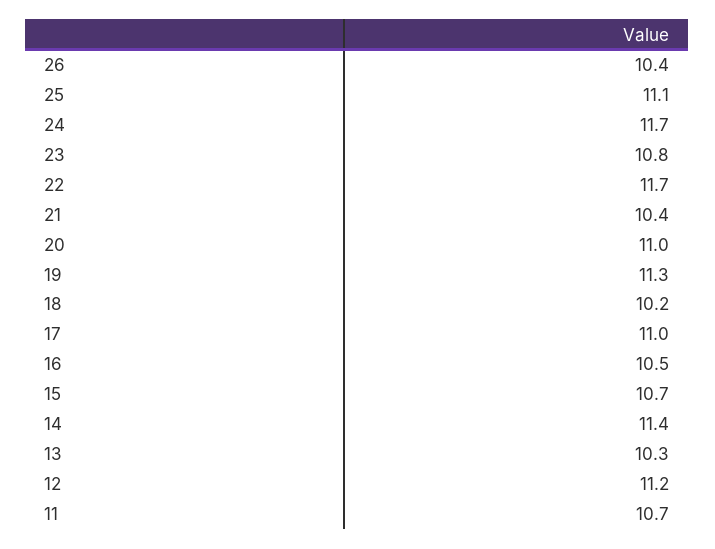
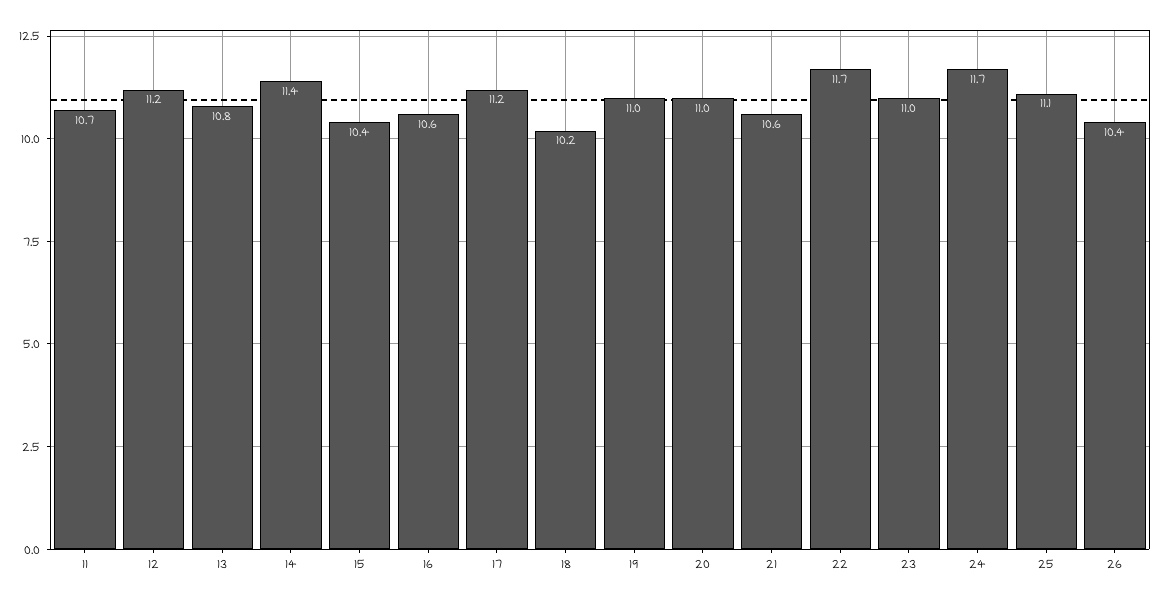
  {
    "26": 10.4,
    "25": 11.1,
    "24": 11.7,
-   "23": 10.8,
+   "23": 11,
    "22": 11.7,
-   "21": 10.4,
+   "21": 10.6,
    "20": 11,
-   "19": 11.3,
+   "19": 11,
    "18": 10.2,
-   "17": 11,
+   "17": 11.2,
-   "16": 10.5,
+   "16": 10.6,
-   "15": 10.7,
+   "15": 10.4,
    "14": 11.4,
-   "13": 10.3,
+   "13": 10.8,
    "12": 11.2,
    "11": 10.7
  }

